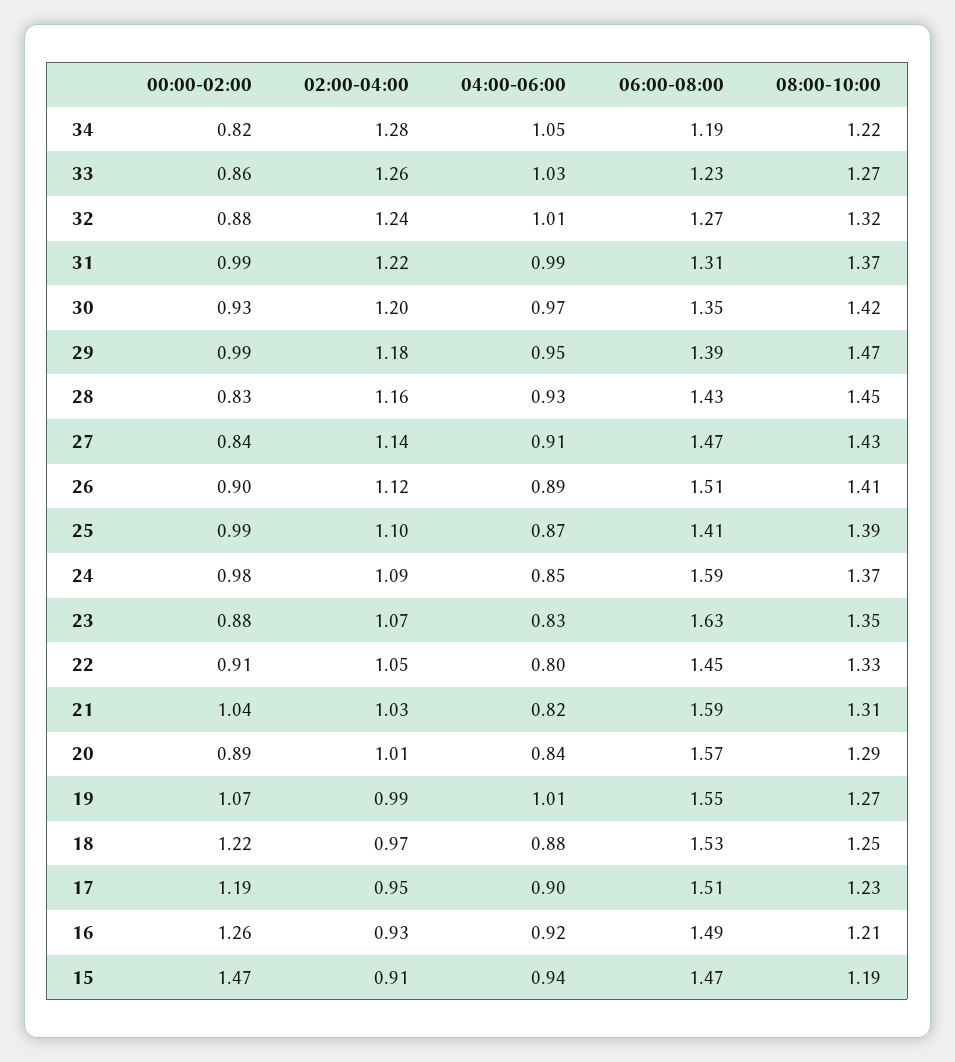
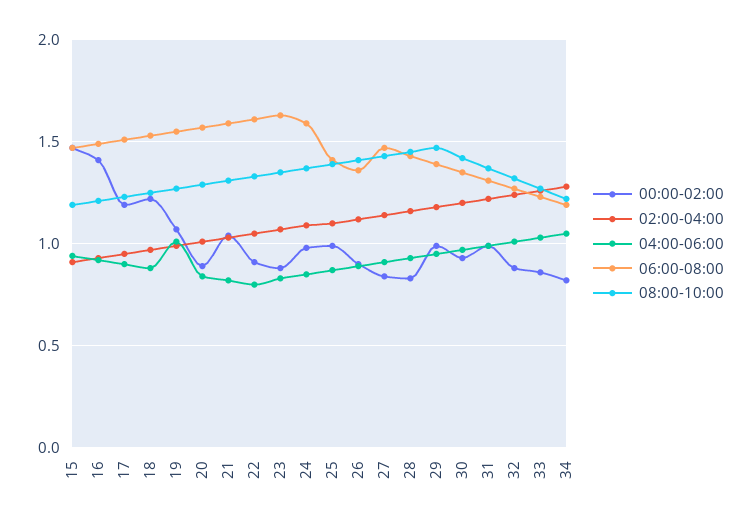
  {
    "00:00-02:00": {
      "34": 0.82,
      "33": 0.86,
      "32": 0.88,
      "31": 0.99,
      "30": 0.93,
      "29": 0.99,
      "28": 0.83,
      "27": 0.84,
      "26": 0.9,
      "25": 0.99,
      "24": 0.98,
      "23": 0.88,
      "22": 0.91,
      "21": 1.04,
      "20": 0.89,
      "19": 1.07,
      "18": 1.22,
      "17": 1.19,
-     "16": 1.26,
+     "16": 1.4,
      "15": 1.47
    },
    "02:00-04:00": {
      "34": 1.28,
      "33": 1.26,
      "32": 1.24,
      "31": 1.22,
      "30": 1.2,
      "29": 1.18,
      "28": 1.16,
      "27": 1.14,
      "26": 1.12,
      "25": 1.1,
      "24": 1.09,
      "23": 1.07,
      "22": 1.05,
      "21": 1.03,
      "20": 1.01,
      "19": 0.99,
      "18": 0.97,
      "17": 0.95,
      "16": 0.93,
      "15": 0.91
    },
    "04:00-06:00": {
      "34": 1.05,
      "33": 1.03,
      "32": 1.01,
      "31": 0.99,
      "30": 0.97,
      "29": 0.95,
      "28": 0.93,
      "27": 0.91,
      "26": 0.89,
      "25": 0.87,
      "24": 0.85,
      "23": 0.83,
      "22": 0.8,
      "21": 0.82,
      "20": 0.84,
      "19": 1.01,
      "18": 0.88,
      "17": 0.9,
      "16": 0.92,
      "15": 0.94
    },
    "06:00-08:00": {
      "34": 1.19,
      "33": 1.23,
      "32": 1.27,
      "31": 1.31,
      "30": 1.35,
      "29": 1.39,
      "28": 1.43,
      "27": 1.47,
-     "26": 1.51,
+     "26": 1.35,
      "25": 1.41,
      "24": 1.59,
      "23": 1.63,
-     "22": 1.45,
+     "22": 1.6,
      "21": 1.59,
      "20": 1.57,
      "19": 1.55,
      "18": 1.53,
      "17": 1.51,
      "16": 1.49,
      "15": 1.47
    },
    "08:00-10:00": {
      "34": 1.22,
      "33": 1.27,
      "32": 1.32,
      "31": 1.37,
      "30": 1.42,
      "29": 1.47,
      "28": 1.45,
      "27": 1.43,
      "26": 1.41,
      "25": 1.39,
      "24": 1.37,
      "23": 1.35,
      "22": 1.33,
      "21": 1.31,
      "20": 1.29,
      "19": 1.27,
      "18": 1.25,
      "17": 1.23,
      "16": 1.21,
      "15": 1.19
    }
  }

